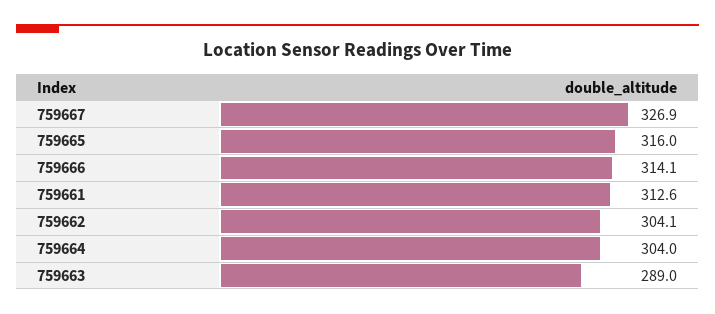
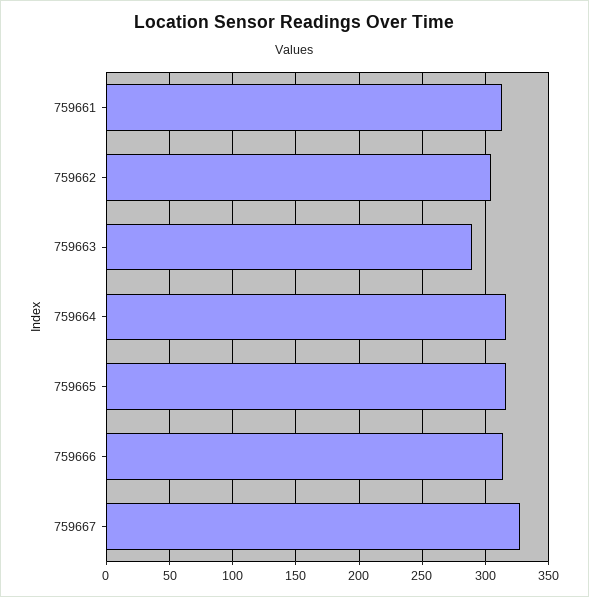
  {
    "759667": 326.9,
    "759665": 316,
    "759666": 314.1,
    "759661": 312.6,
    "759662": 304.1,
-   "759664": 304,
+   "759664": 315,
    "759663": 289
  }

